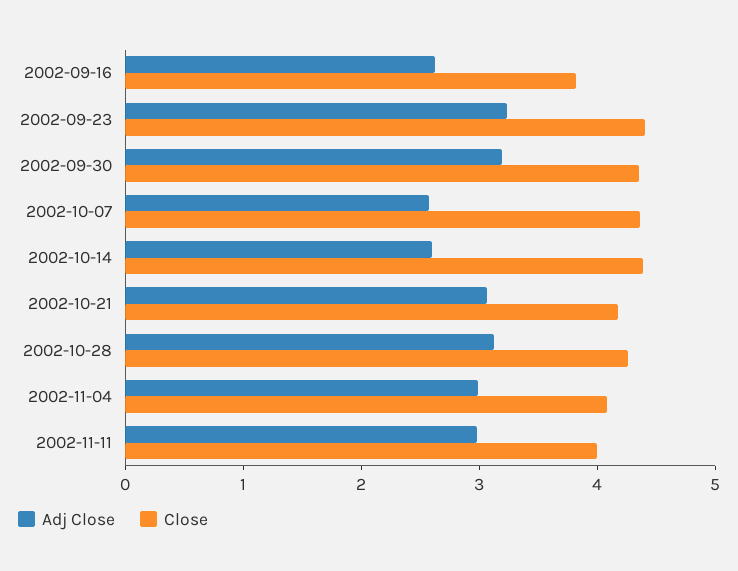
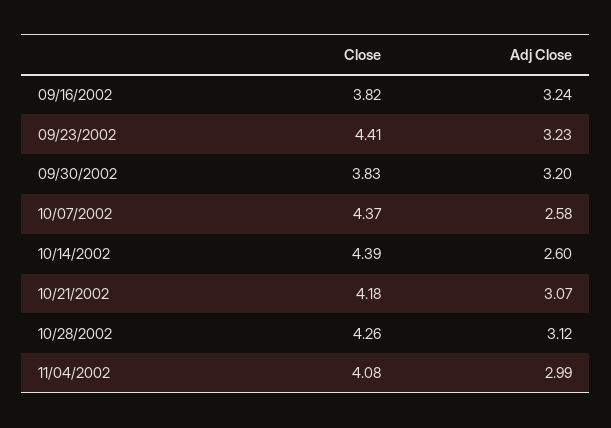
  {
    "Adj Close": {
-     "2002-09-16": 2.6,
+     "2002-09-16": 3.24,
      "2002-09-23": 3.23,
      "2002-09-30": 3.2,
      "2002-10-07": 2.58,
      "2002-10-14": 2.6,
      "2002-10-21": 3.07,
      "2002-10-28": 3.12,
-     "2002-11-04": 2.99,
+     "2002-11-04": 2.99
-     "2002-11-11": 3
    },
    "Close": {
      "2002-09-16": 3.82,
      "2002-09-23": 4.41,
-     "2002-09-30": 4.4,
+     "2002-09-30": 3.83,
      "2002-10-07": 4.37,
      "2002-10-14": 4.39,
      "2002-10-21": 4.18,
      "2002-10-28": 4.26,
-     "2002-11-04": 4.08,
+     "2002-11-04": 4.08
-     "2002-11-11": 4
    }
  }

